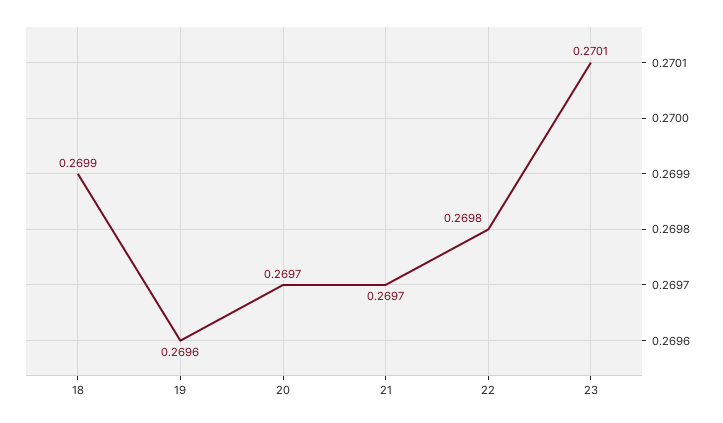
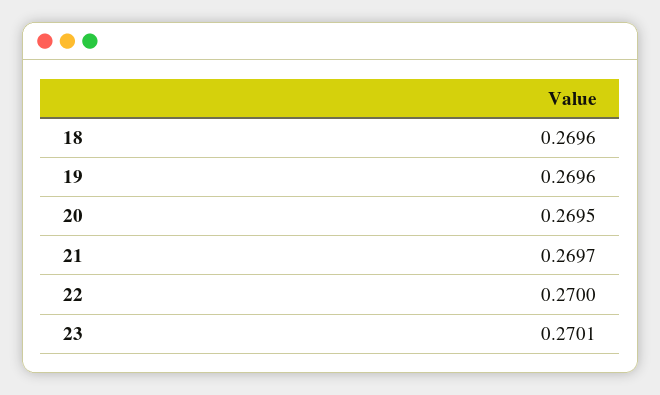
  {
-   "18": 0.2699,
+   "18": 0.2696,
    "19": 0.2696,
-   "20": 0.2697,
+   "20": 0.2695,
    "21": 0.2697,
-   "22": 0.2698,
+   "22": 0.27,
    "23": 0.2701
  }

